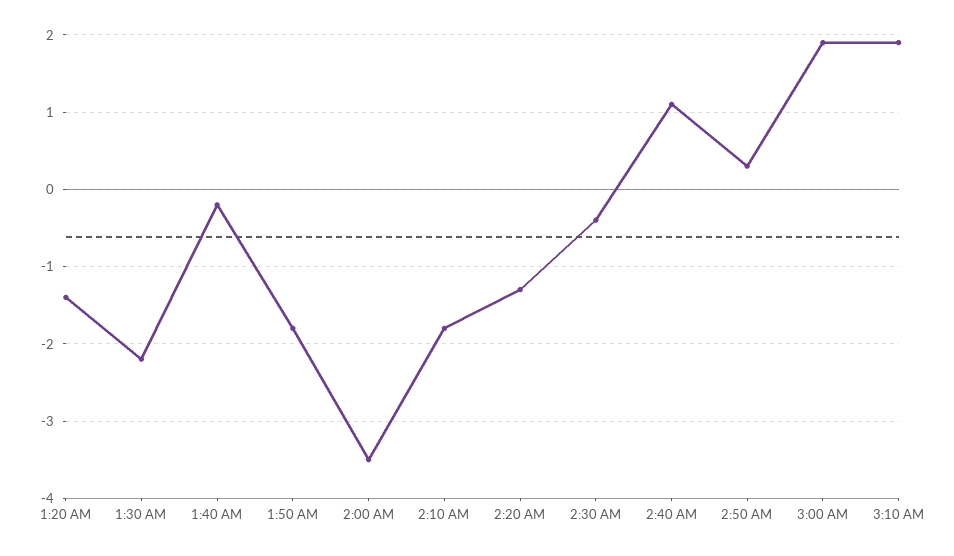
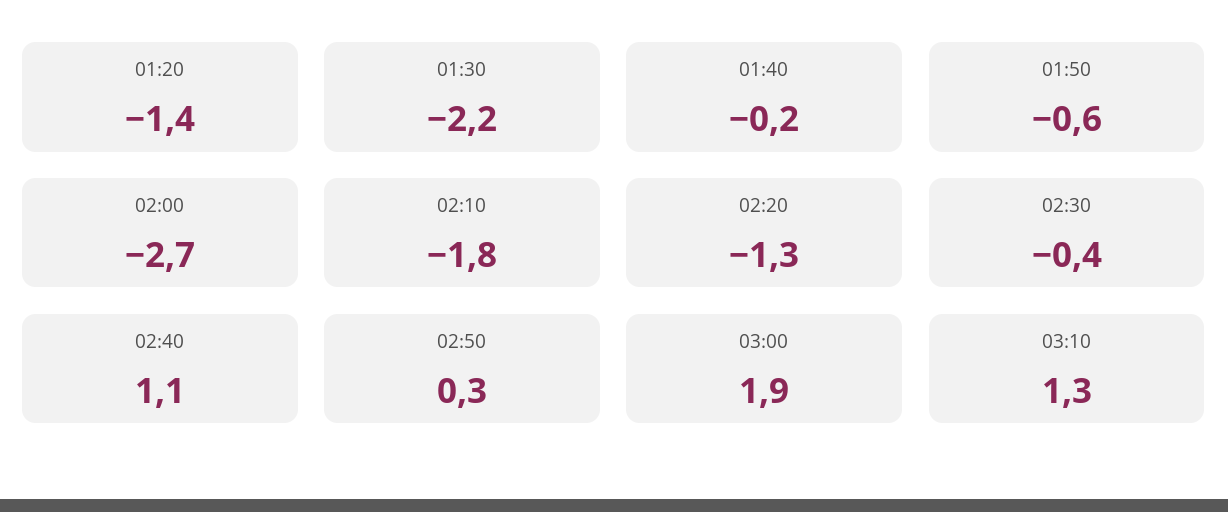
  {
    "1:20 AM": -1.4,
    "1:30 AM": -2.2,
    "1:40 AM": -0.2,
-   "1:50 AM": -1.8,
+   "1:50 AM": -0.6,
-   "2:00 AM": -3.5,
+   "2:00 AM": -2.7,
    "2:10 AM": -1.8,
    "2:20 AM": -1.3,
    "2:30 AM": -0.4,
    "2:40 AM": 1.1,
    "2:50 AM": 0.3,
    "3:00 AM": 1.9,
-   "3:10 AM": 1.9
+   "3:10 AM": 1.3
  }

